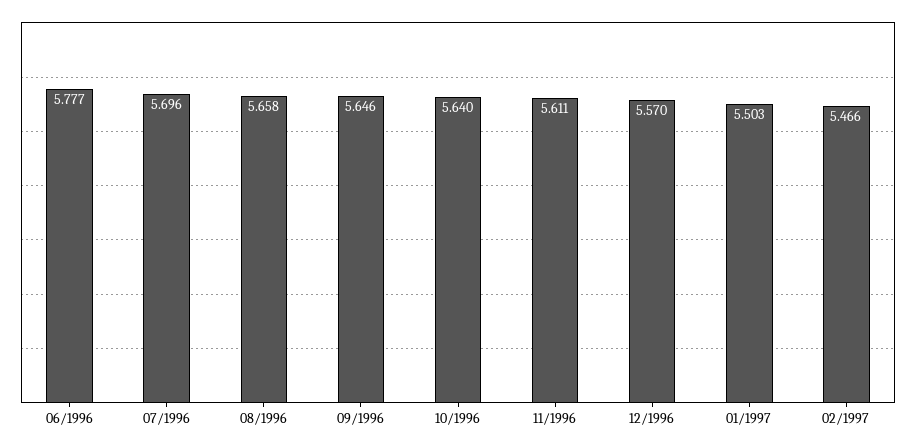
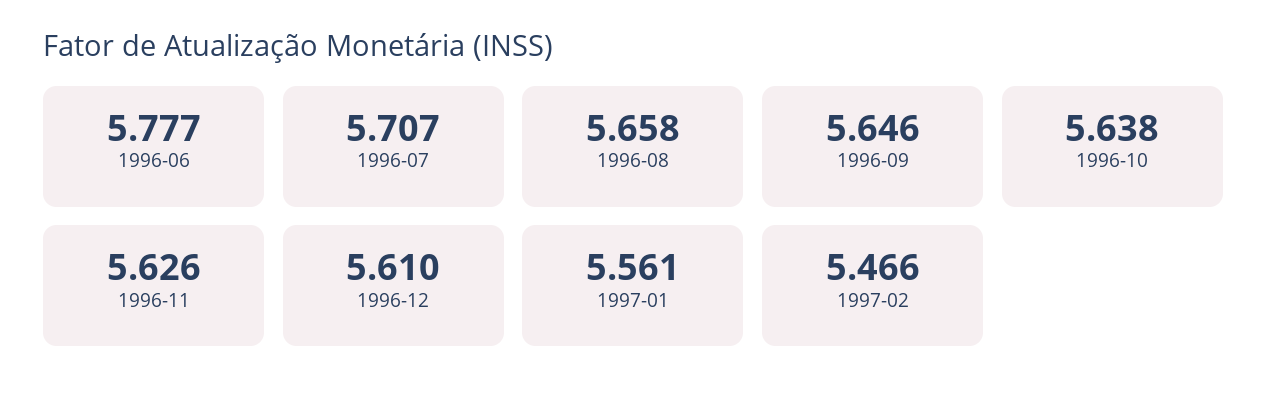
  {
    "06/1996": 5.777,
-   "07/1996": 5.696,
+   "07/1996": 5.707,
    "08/1996": 5.658,
    "09/1996": 5.646,
-   "10/1996": 5.64,
+   "10/1996": 5.638,
-   "11/1996": 5.611,
+   "11/1996": 5.626,
-   "12/1996": 5.57,
+   "12/1996": 5.61,
-   "01/1997": 5.503,
+   "01/1997": 5.561,
    "02/1997": 5.466
  }

